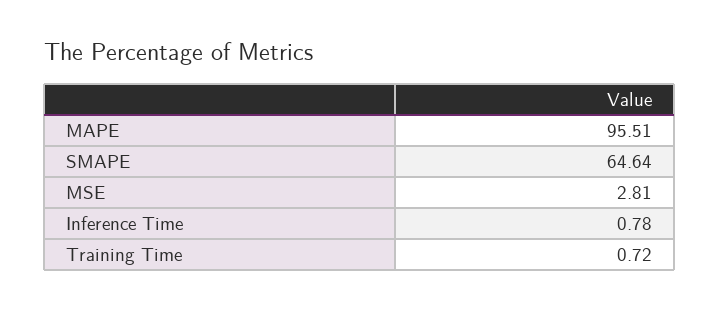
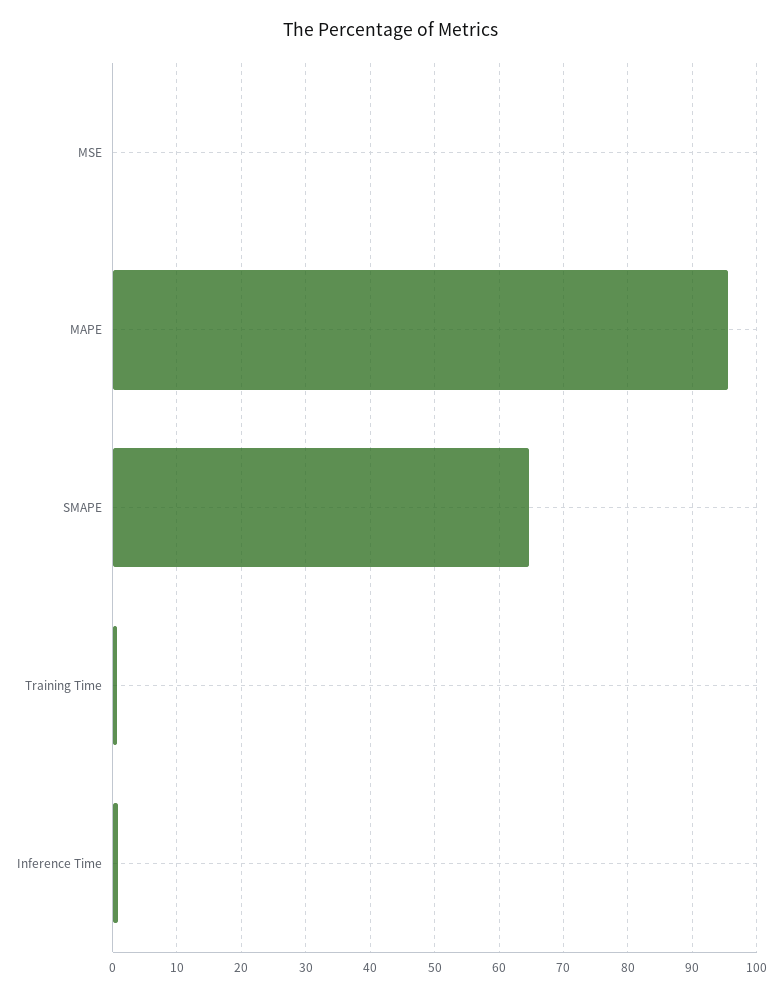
  {
    "MAPE": 95.51,
    "SMAPE": 64.64,
-   "MSE": 2.81,
+   "MSE": 0,
    "Inference Time": 0.78,
    "Training Time": 0.72
  }

